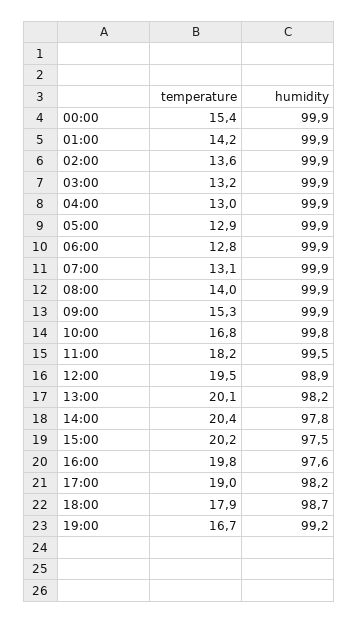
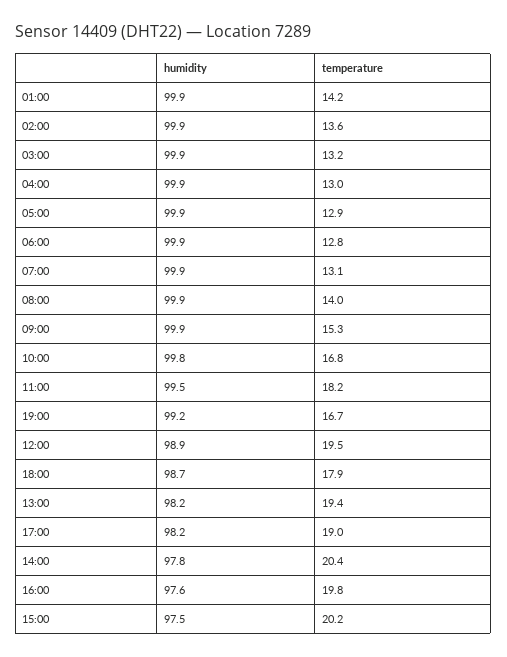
  {
    "temperature": {
-     "00:00": 15.4,
      "01:00": 14.2,
      "02:00": 13.6,
      "03:00": 13.2,
      "04:00": 13,
      "05:00": 12.9,
      "06:00": 12.8,
      "07:00": 13.1,
      "08:00": 14,
      "09:00": 15.3,
      "10:00": 16.8,
      "11:00": 18.2,
      "12:00": 19.5,
-     "13:00": 20.1,
+     "13:00": 19.4,
      "14:00": 20.4,
      "15:00": 20.2,
      "16:00": 19.8,
      "17:00": 19,
      "18:00": 17.9,
      "19:00": 16.7
    },
    "humidity": {
-     "00:00": 99.9,
      "01:00": 99.9,
      "02:00": 99.9,
      "03:00": 99.9,
      "04:00": 99.9,
      "05:00": 99.9,
      "06:00": 99.9,
      "07:00": 99.9,
      "08:00": 99.9,
      "09:00": 99.9,
      "10:00": 99.8,
      "11:00": 99.5,
      "12:00": 98.9,
      "13:00": 98.2,
      "14:00": 97.8,
      "15:00": 97.5,
      "16:00": 97.6,
      "17:00": 98.2,
      "18:00": 98.7,
      "19:00": 99.2
    }
  }

